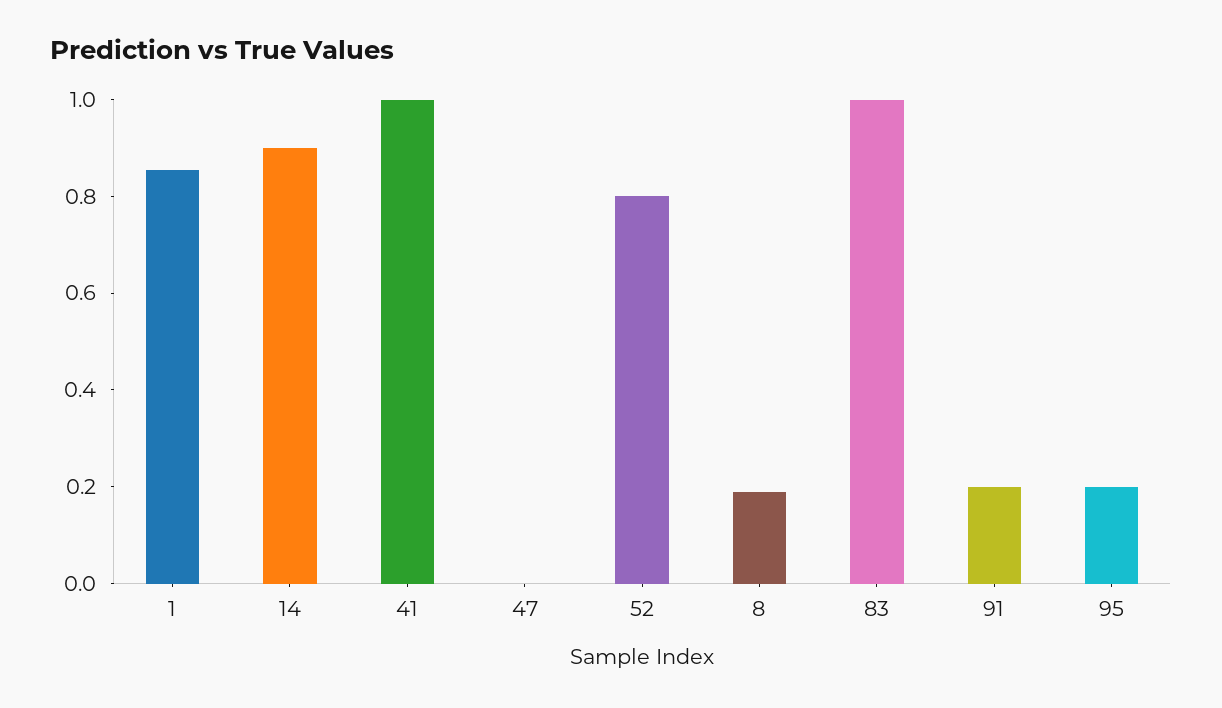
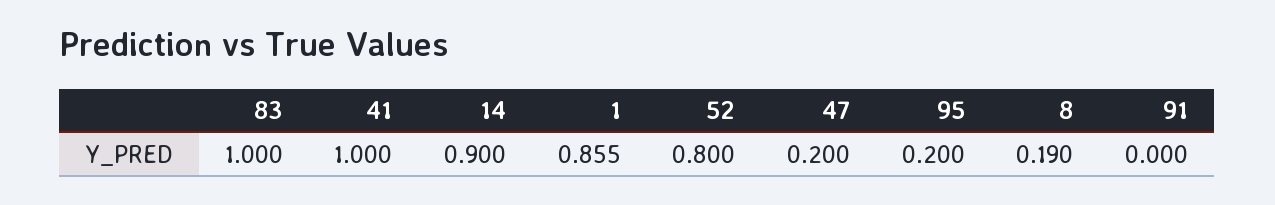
  {
    "1": 0.855,
    "14": 0.9,
    "41": 1,
-   "47": 0,
+   "47": 0.2,
    "52": 0.8,
    "8": 0.19,
    "83": 1,
-   "91": 0.2,
+   "91": 0,
    "95": 0.2
  }

